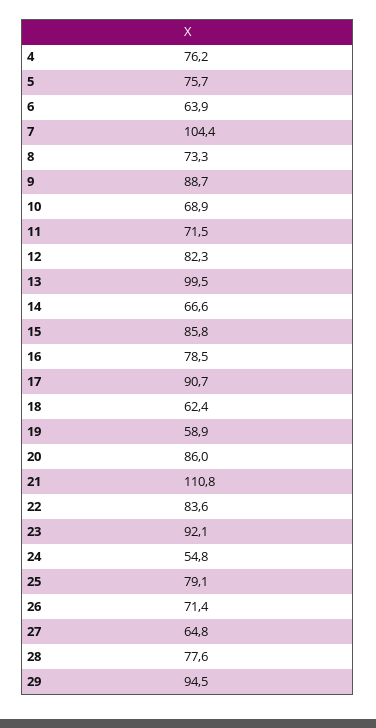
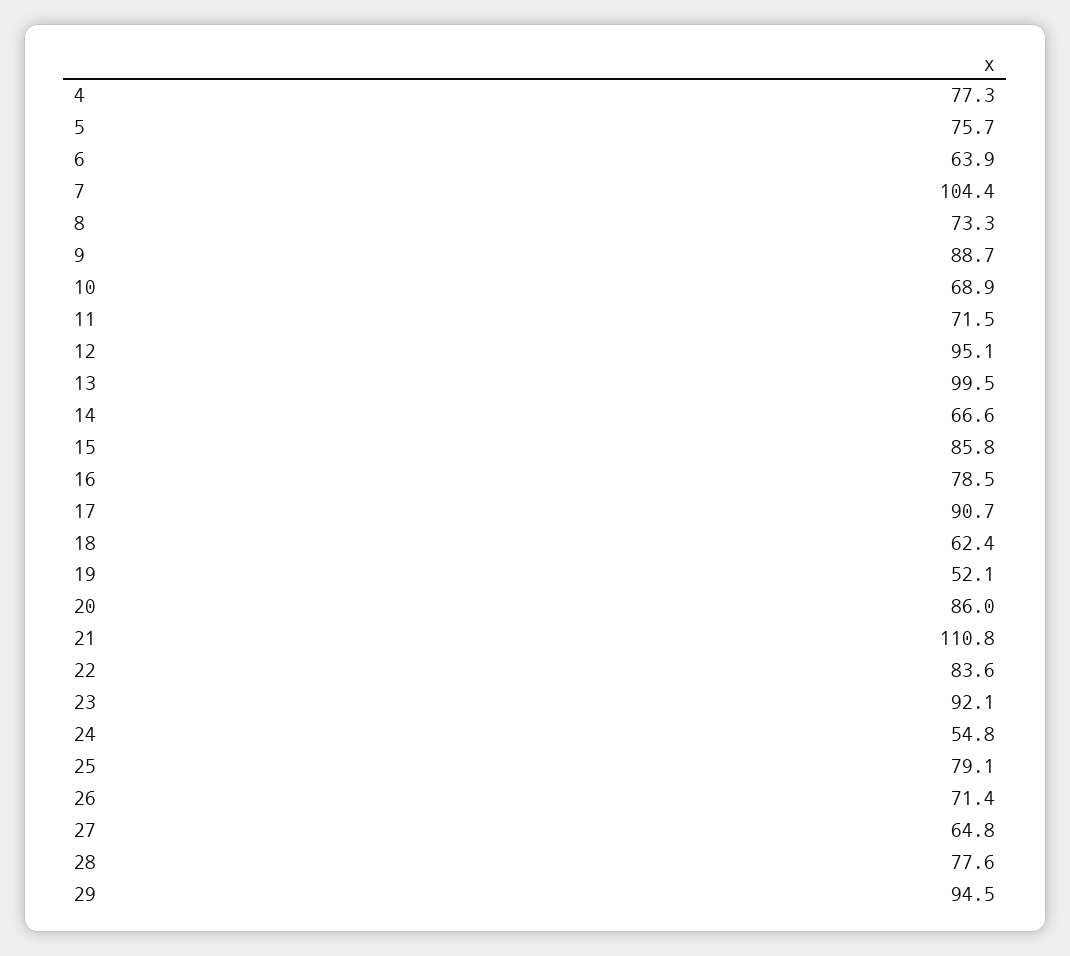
  {
-   "4": 76.2,
+   "4": 77.3,
    "5": 75.7,
    "6": 63.9,
    "7": 104.4,
    "8": 73.3,
    "9": 88.7,
    "10": 68.9,
    "11": 71.5,
-   "12": 82.3,
+   "12": 95.1,
    "13": 99.5,
    "14": 66.6,
    "15": 85.8,
    "16": 78.5,
    "17": 90.7,
    "18": 62.4,
-   "19": 58.9,
+   "19": 52.1,
    "20": 86,
    "21": 110.8,
    "22": 83.6,
    "23": 92.1,
    "24": 54.8,
    "25": 79.1,
    "26": 71.4,
    "27": 64.8,
    "28": 77.6,
    "29": 94.5
  }

